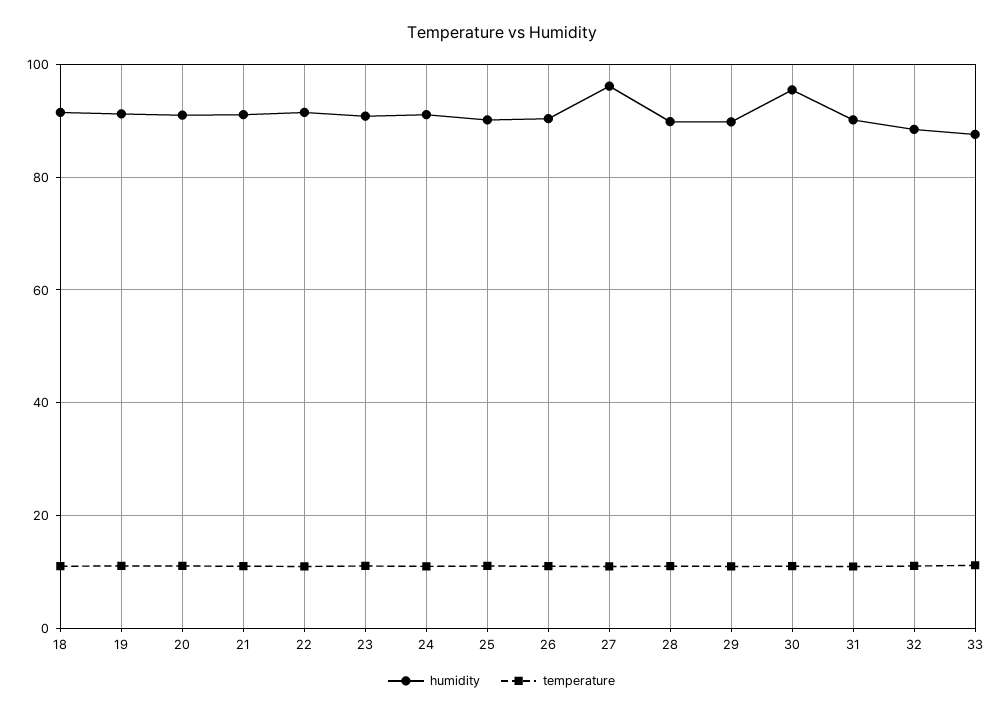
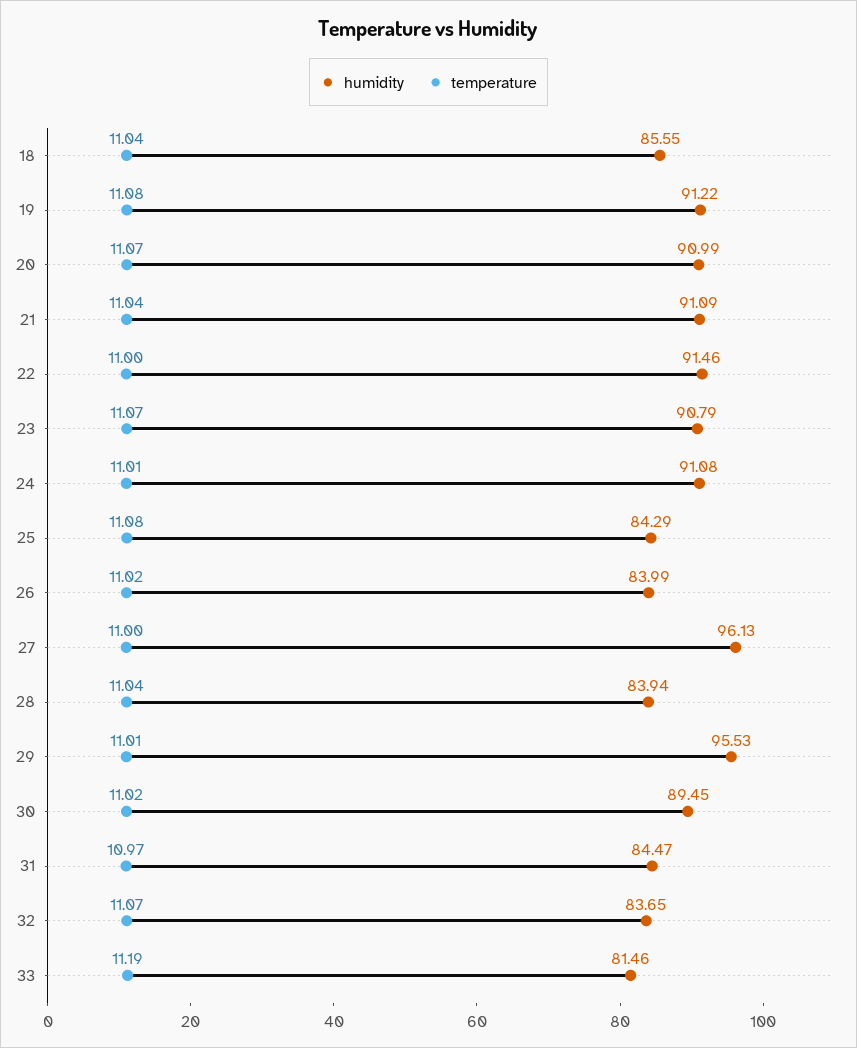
  {
    "humidity": {
-     "18": 92,
+     "18": 85.55,
      "19": 91.22,
      "20": 90.99,
      "21": 91.09,
      "22": 91.46,
      "23": 90.79,
      "24": 91.08,
-     "25": 90,
+     "25": 84.29,
-     "26": 90,
+     "26": 83.99,
      "27": 96.13,
-     "28": 90,
+     "28": 83.94,
-     "29": 90,
+     "29": 95.53,
-     "30": 96,
+     "30": 89.45,
-     "31": 90,
+     "31": 84.47,
-     "32": 88,
+     "32": 83.65,
-     "33": 88
+     "33": 81.46
    },
    "temperature": {
      "18": 11.04,
      "19": 11.08,
      "20": 11.07,
      "21": 11.04,
      "22": 11,
      "23": 11.07,
      "24": 11.01,
      "25": 11.08,
      "26": 11.02,
      "27": 11,
      "28": 11.04,
      "29": 11.01,
      "30": 11.02,
      "31": 10.97,
      "32": 11.07,
      "33": 11.19
    }
  }

